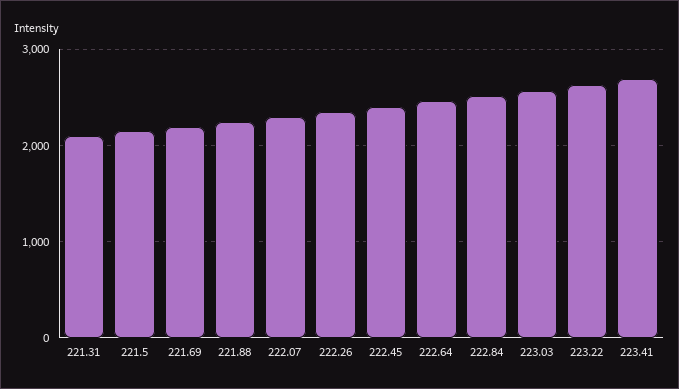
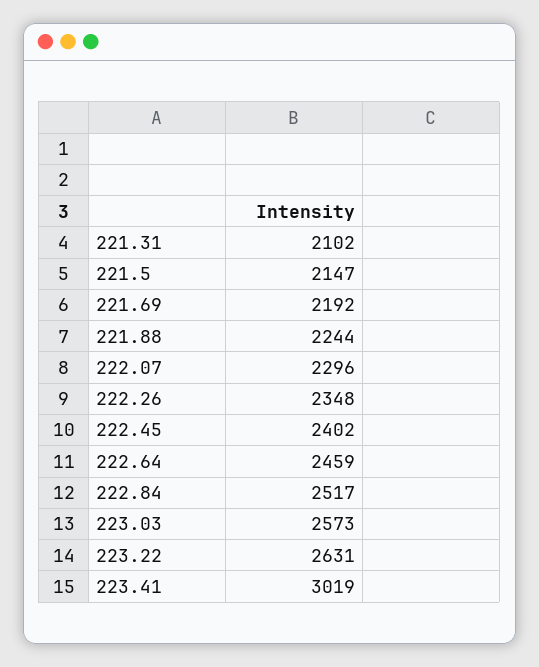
  {
    "221.31": 2102,
    "221.5": 2147,
    "221.69": 2192,
    "221.88": 2244,
    "222.07": 2296,
    "222.26": 2348,
    "222.45": 2402,
    "222.64": 2459,
    "222.84": 2517,
    "223.03": 2573,
    "223.22": 2631,
-   "223.41": 2700
+   "223.41": 3019
  }

